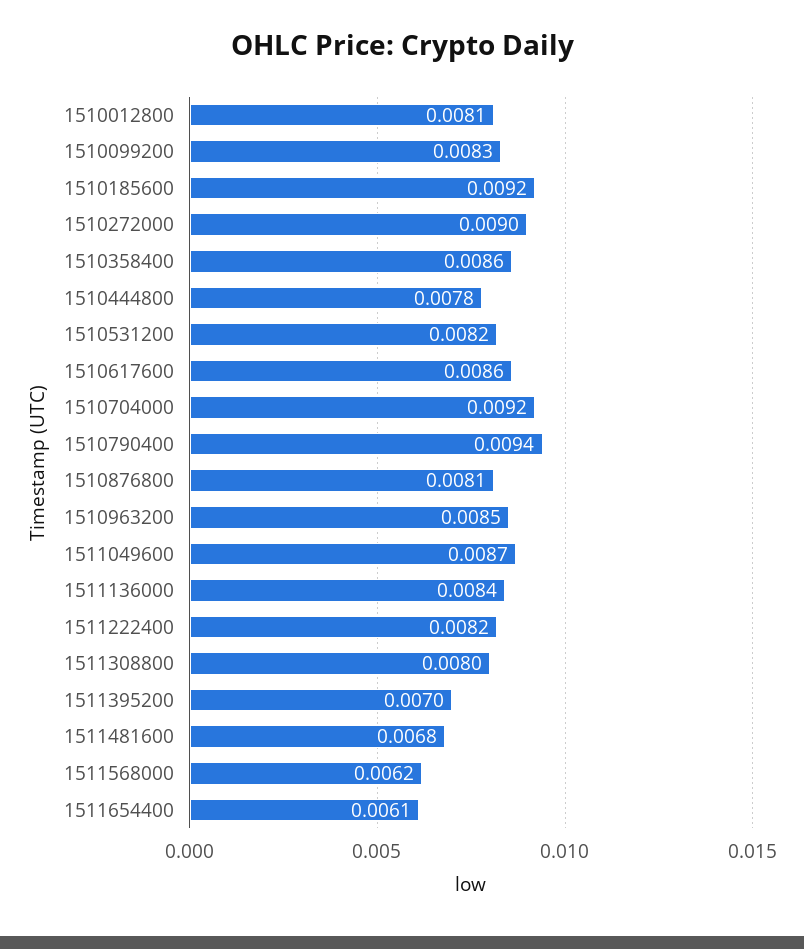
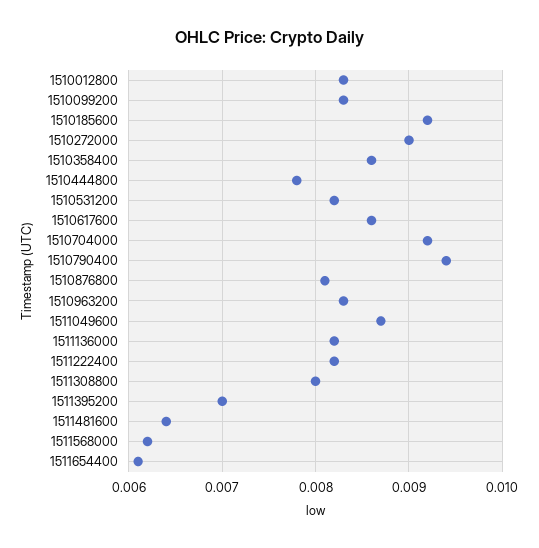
  {
-   "1510012800": 0.0081,
+   "1510012800": 0.0083,
    "1510099200": 0.0083,
    "1510185600": 0.0092,
    "1510272000": 0.009,
    "1510358400": 0.0086,
    "1510444800": 0.0078,
    "1510531200": 0.0082,
    "1510617600": 0.0086,
    "1510704000": 0.0092,
    "1510790400": 0.0094,
    "1510876800": 0.0081,
-   "1510963200": 0.0085,
+   "1510963200": 0.0083,
    "1511049600": 0.0087,
-   "1511136000": 0.0084,
+   "1511136000": 0.0082,
    "1511222400": 0.0082,
    "1511308800": 0.008,
    "1511395200": 0.007,
-   "1511481600": 0.0068,
+   "1511481600": 0.0064,
    "1511568000": 0.0062,
    "1511654400": 0.0061
  }

